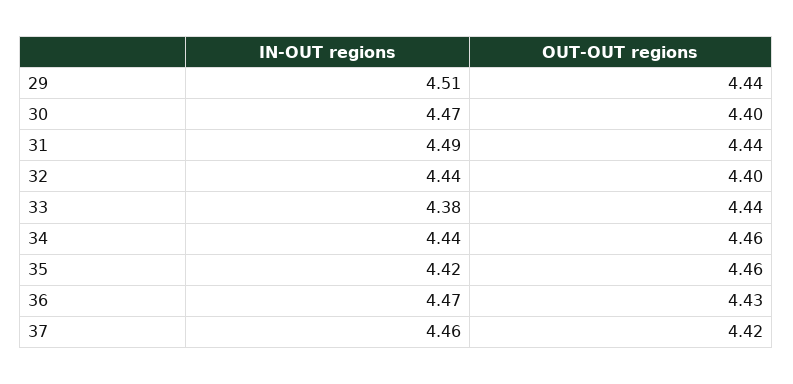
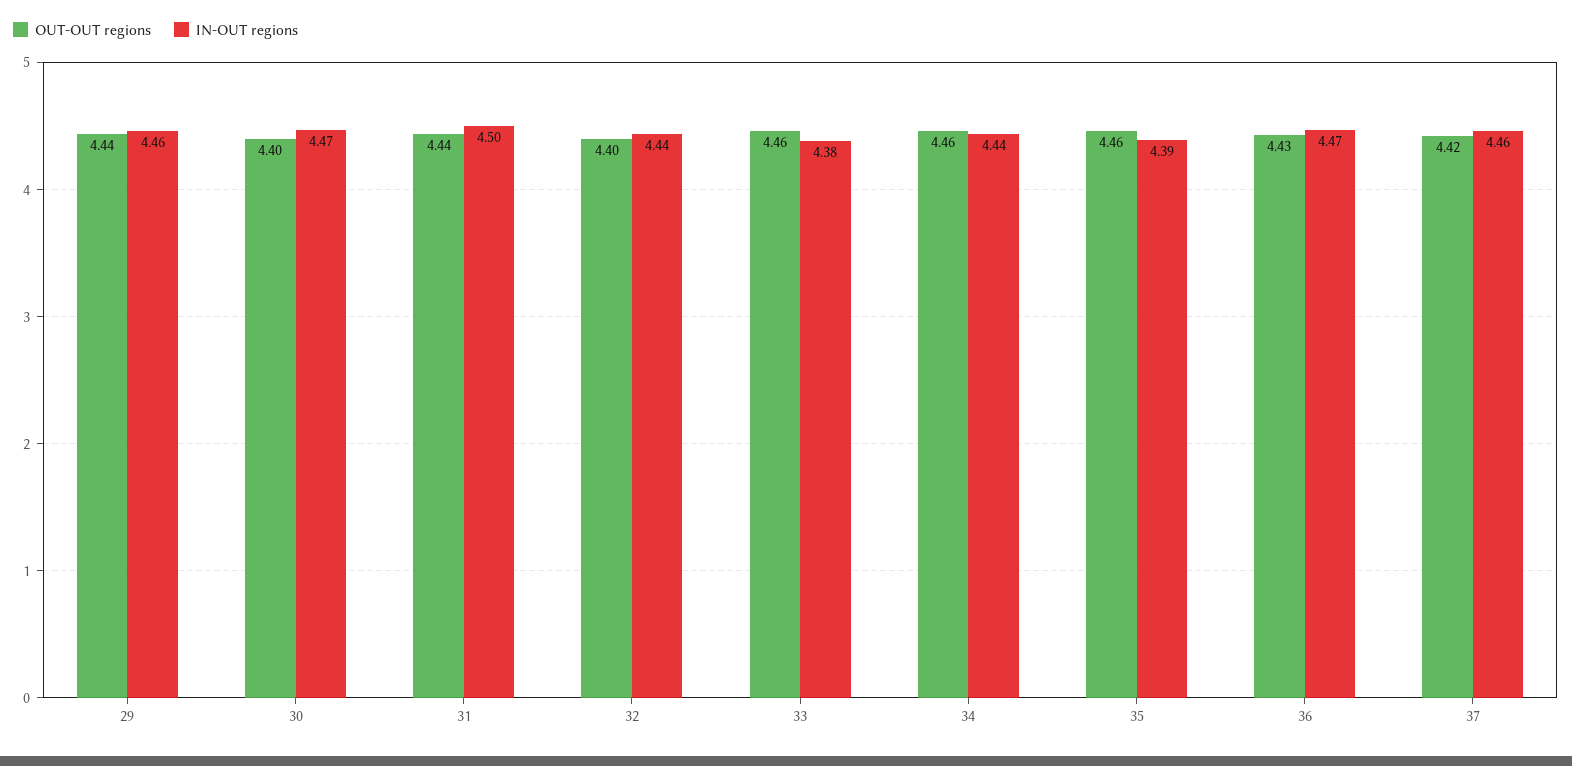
  {
    "IN-OUT regions": {
-     "29": 4.51,
+     "29": 4.46,
      "30": 4.47,
-     "31": 4.49,
+     "31": 4.5,
      "32": 4.44,
      "33": 4.38,
      "34": 4.44,
-     "35": 4.42,
+     "35": 4.39,
      "36": 4.47,
      "37": 4.46
    },
    "OUT-OUT regions": {
      "29": 4.44,
      "30": 4.4,
      "31": 4.44,
      "32": 4.4,
-     "33": 4.44,
+     "33": 4.46,
      "34": 4.46,
      "35": 4.46,
      "36": 4.43,
      "37": 4.42
    }
  }

